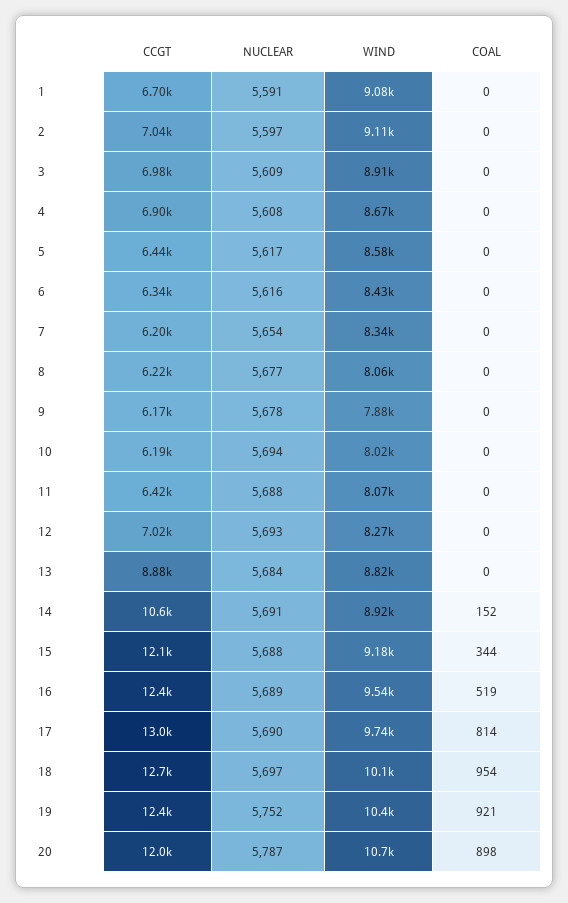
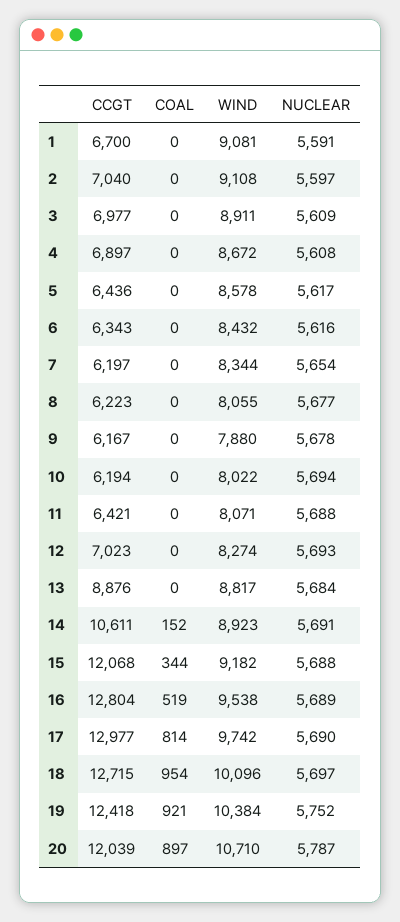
  {
    "CCGT": {
      "1": 6700,
      "2": 7040,
      "3": 6977,
      "4": 6897,
      "5": 6436,
      "6": 6343,
      "7": 6197,
      "8": 6223,
      "9": 6167,
      "10": 6194,
      "11": 6421,
      "12": 7023,
      "13": 8876,
      "14": 10611,
      "15": 12068,
-     "16": 12400,
+     "16": 12804,
      "17": 12977,
      "18": 12715,
      "19": 12418,
      "20": 12039
    },
    "NUCLEAR": {
      "1": 5591,
      "2": 5597,
      "3": 5609,
      "4": 5608,
      "5": 5617,
      "6": 5616,
      "7": 5654,
      "8": 5677,
      "9": 5678,
      "10": 5694,
      "11": 5688,
      "12": 5693,
      "13": 5684,
      "14": 5691,
      "15": 5688,
      "16": 5689,
      "17": 5690,
      "18": 5697,
      "19": 5752,
      "20": 5787
    },
    "WIND": {
      "1": 9081,
      "2": 9108,
      "3": 8911,
      "4": 8672,
      "5": 8578,
      "6": 8432,
      "7": 8344,
      "8": 8055,
      "9": 7880,
      "10": 8022,
      "11": 8071,
      "12": 8274,
      "13": 8817,
      "14": 8923,
      "15": 9182,
      "16": 9538,
      "17": 9742,
      "18": 10096,
      "19": 10384,
      "20": 10710
    },
    "COAL": {
      "1": 0,
      "2": 0,
      "3": 0,
      "4": 0,
      "5": 0,
      "6": 0,
      "7": 0,
      "8": 0,
      "9": 0,
      "10": 0,
      "11": 0,
      "12": 0,
      "13": 0,
      "14": 152,
      "15": 344,
      "16": 519,
      "17": 814,
      "18": 954,
      "19": 921,
-     "20": 898
+     "20": 897
    }
  }

